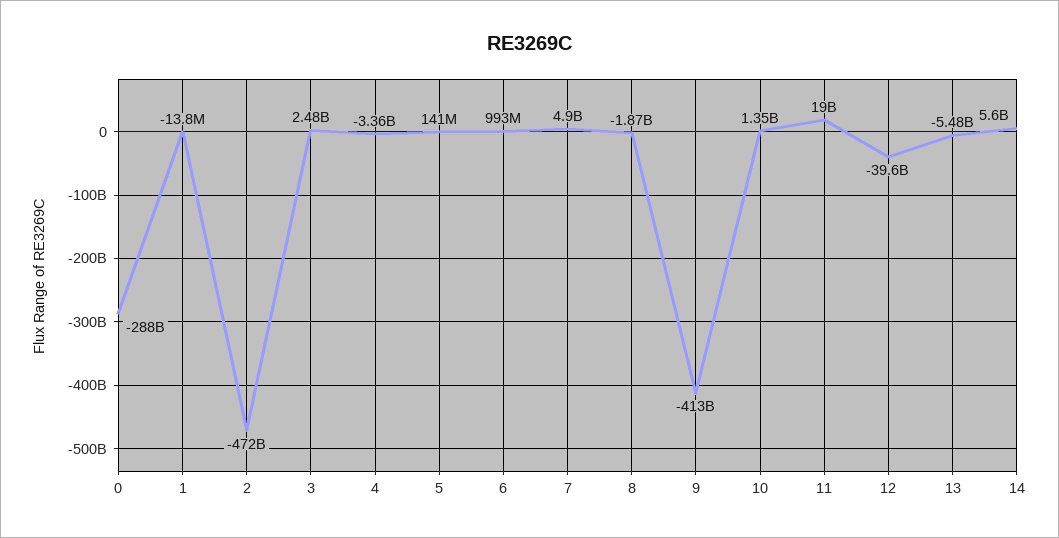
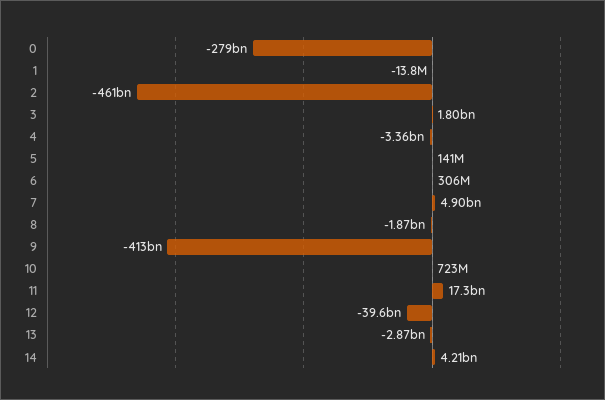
  {
-   "0": -288000000000,
+   "0": -279000000000,
    "1": -13800000,
-   "2": -472000000000,
+   "2": -461000000000,
-   "3": 2480000000,
+   "3": 1800000000,
    "4": -3360000000,
    "5": 141000000,
-   "6": 993000000,
+   "6": 306000000,
    "7": 4900000000,
    "8": -1870000000,
    "9": -413000000000,
-   "10": 1350000000,
+   "10": 723000000,
-   "11": 19000000000,
+   "11": 17300000000,
    "12": -39600000000,
-   "13": -5480000000,
+   "13": -2870000000,
-   "14": 5600000000
+   "14": 4210000000
  }

